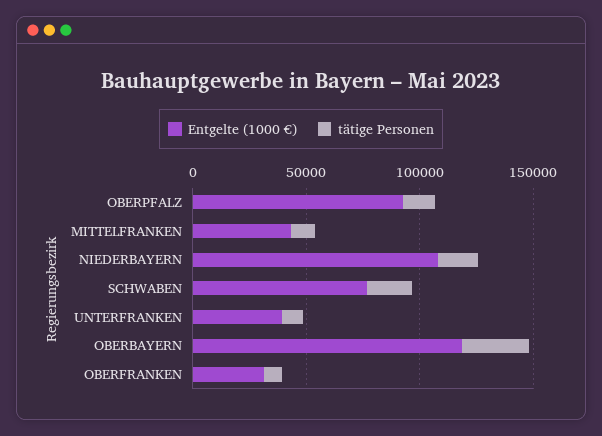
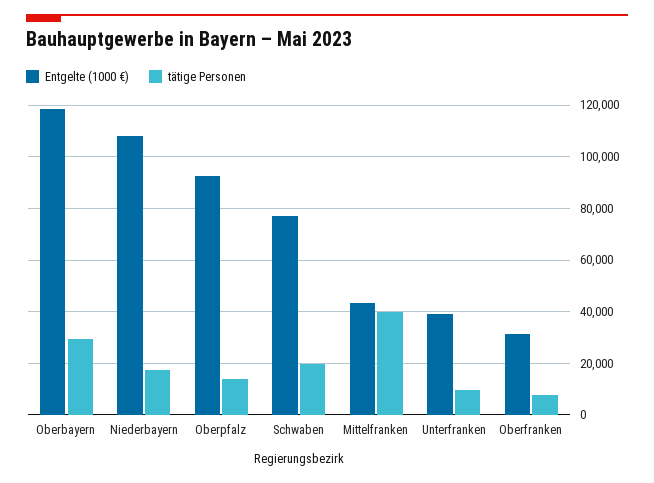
  {
    "Entgelte (1000 €)": {
      "OBERPFALZ": 92500,
      "MITTELFRANKEN": 42500,
      "NIEDERBAYERN": 107500,
      "SCHWABEN": 77500,
      "UNTERFRANKEN": 40000,
      "OBERBAYERN": 117500,
      "OBERFRANKEN": 32500
    },
    "tätige Personen": {
      "OBERPFALZ": 15000,
-     "MITTELFRANKEN": 10000,
+     "MITTELFRANKEN": 40000,
      "NIEDERBAYERN": 17500,
      "SCHWABEN": 20000,
      "UNTERFRANKEN": 10000,
      "OBERBAYERN": 30000,
      "OBERFRANKEN": 7500
    }
  }

